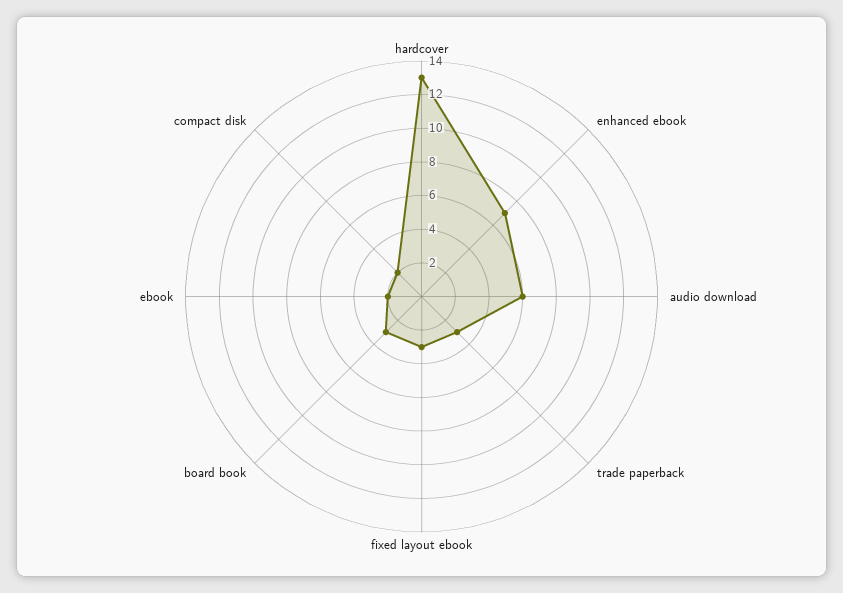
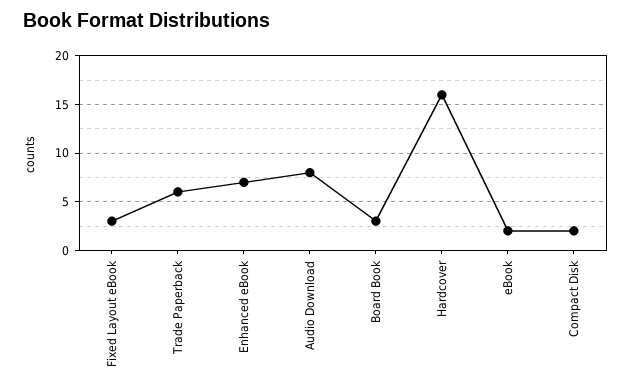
  {
-   "hardcover": 13,
+   "hardcover": 16,
    "enhanced ebook": 7,
-   "audio download": 6,
+   "audio download": 8,
-   "trade paperback": 3,
+   "trade paperback": 6,
    "fixed layout ebook": 3,
    "board book": 3,
    "ebook": 2,
    "compact disk": 2
  }

